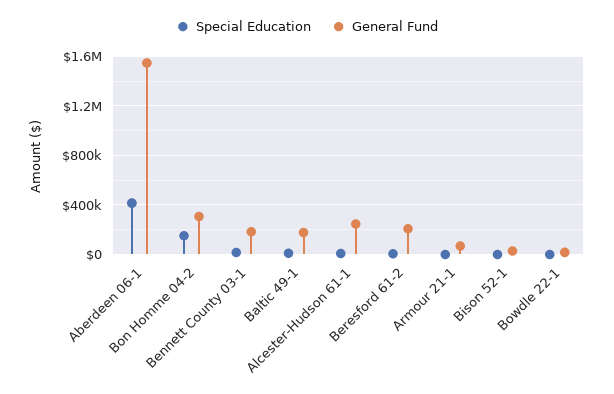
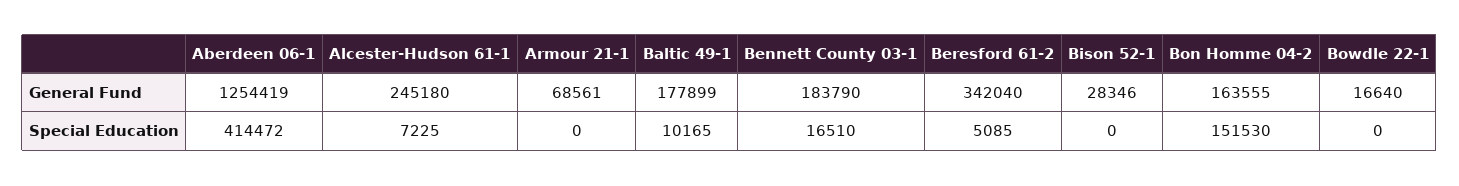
  {
    "Special Education": {
      "Aberdeen 06-1": 414472,
      "Bon Homme 04-2": 151530,
      "Bennett County 03-1": 16510,
      "Baltic 49-1": 10165,
      "Alcester-Hudson 61-1": 7225,
      "Beresford 61-2": 5085,
      "Armour 21-1": 0,
      "Bison 52-1": 0,
      "Bowdle 22-1": 0
    },
    "General Fund": {
-     "Aberdeen 06-1": 1550000,
+     "Aberdeen 06-1": 1254419,
-     "Bon Homme 04-2": 300000,
+     "Bon Homme 04-2": 163555,
      "Bennett County 03-1": 183790,
      "Baltic 49-1": 177899,
      "Alcester-Hudson 61-1": 245180,
-     "Beresford 61-2": 200000,
+     "Beresford 61-2": 342040,
      "Armour 21-1": 68561,
      "Bison 52-1": 28346,
      "Bowdle 22-1": 16640
    }
  }

